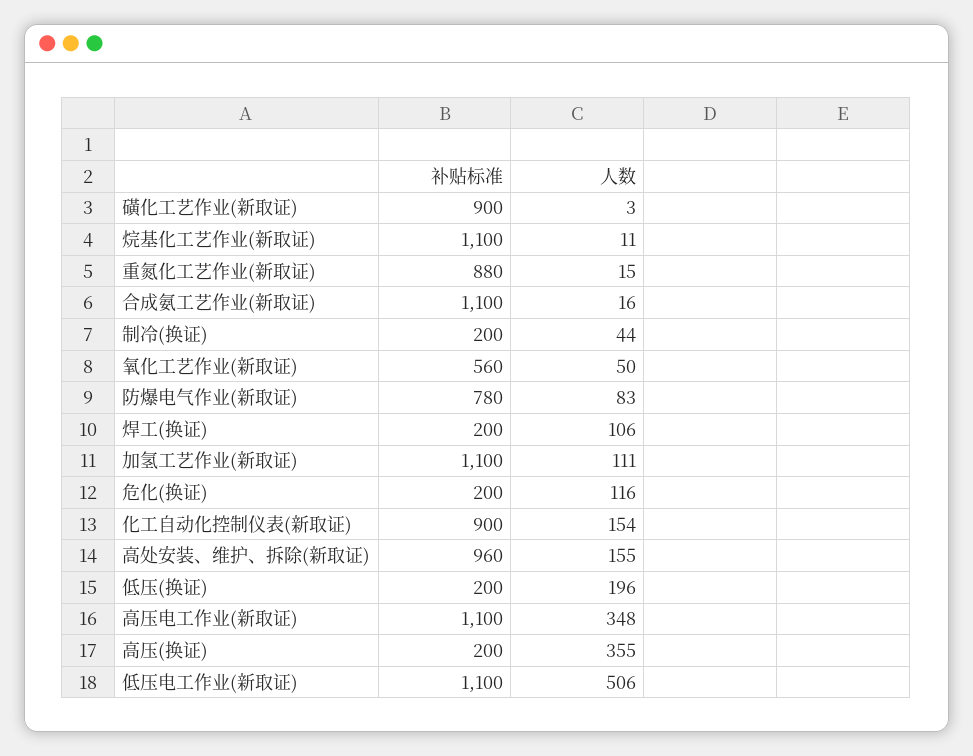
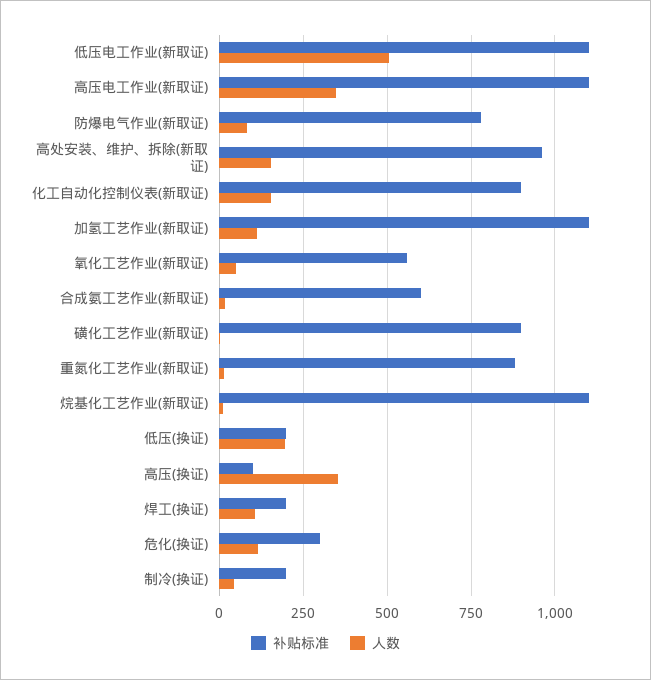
  {
    "补贴标准": {
      "磺化工艺作业(新取证)": 900,
      "烷基化工艺作业(新取证)": 1100,
      "重氮化工艺作业(新取证)": 880,
-     "合成氨工艺作业(新取证)": 1100,
+     "合成氨工艺作业(新取证)": 600,
      "制冷(换证)": 200,
      "氧化工艺作业(新取证)": 560,
      "防爆电气作业(新取证)": 780,
      "焊工(换证)": 200,
      "加氢工艺作业(新取证)": 1100,
-     "危化(换证)": 200,
+     "危化(换证)": 300,
      "化工自动化控制仪表(新取证)": 900,
      "高处安装、维护、拆除(新取证)": 960,
      "低压(换证)": 200,
      "高压电工作业(新取证)": 1100,
-     "高压(换证)": 200,
+     "高压(换证)": 100,
      "低压电工作业(新取证)": 1100
    },
    "人数": {
      "磺化工艺作业(新取证)": 3,
      "烷基化工艺作业(新取证)": 11,
      "重氮化工艺作业(新取证)": 15,
      "合成氨工艺作业(新取证)": 16,
      "制冷(换证)": 44,
      "氧化工艺作业(新取证)": 50,
      "防爆电气作业(新取证)": 83,
      "焊工(换证)": 106,
      "加氢工艺作业(新取证)": 111,
      "危化(换证)": 116,
      "化工自动化控制仪表(新取证)": 154,
      "高处安装、维护、拆除(新取证)": 155,
      "低压(换证)": 196,
      "高压电工作业(新取证)": 348,
      "高压(换证)": 355,
      "低压电工作业(新取证)": 506
    }
  }

